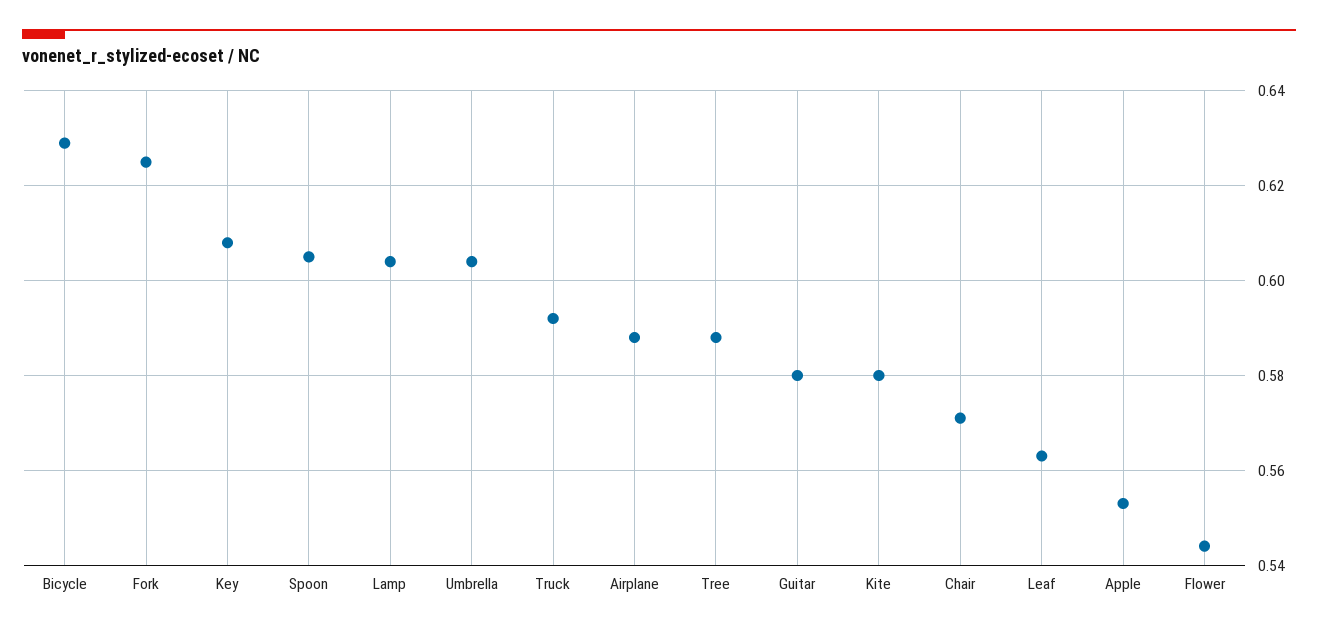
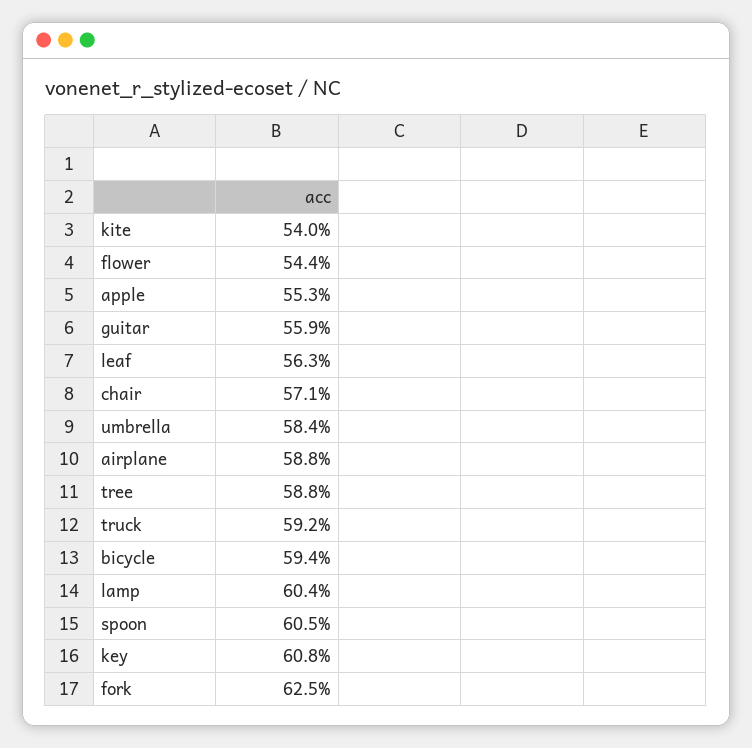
  {
-   "Bicycle": 0.63,
+   "Bicycle": 0.594,
    "Fork": 0.625,
    "Key": 0.608,
    "Spoon": 0.605,
    "Lamp": 0.604,
-   "Umbrella": 0.605,
+   "Umbrella": 0.584,
    "Truck": 0.592,
    "Airplane": 0.588,
    "Tree": 0.588,
-   "Guitar": 0.58,
+   "Guitar": 0.559,
-   "Kite": 0.58,
+   "Kite": 0.54,
    "Chair": 0.571,
    "Leaf": 0.563,
    "Apple": 0.553,
    "Flower": 0.544
  }

